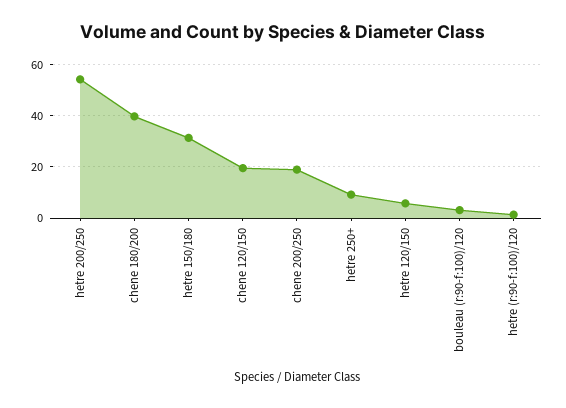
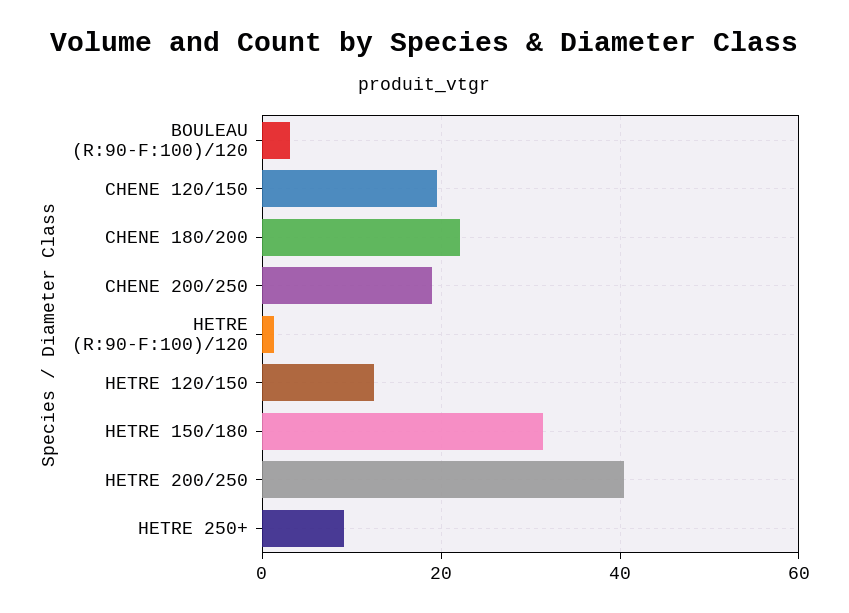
  {
-   "hetre 200/250": 55,
+   "hetre 200/250": 40,
-   "chene 180/200": 40,
+   "chene 180/200": 22,
    "hetre 150/180": 32,
    "chene 120/150": 20,
    "chene 200/250": 18,
    "hetre 250+": 10,
-   "hetre 120/150": 5,
+   "hetre 120/150": 12,
    "bouleau (r:90-f:100)/120": 4,
    "hetre (r:90-f:100)/120": 2
  }

